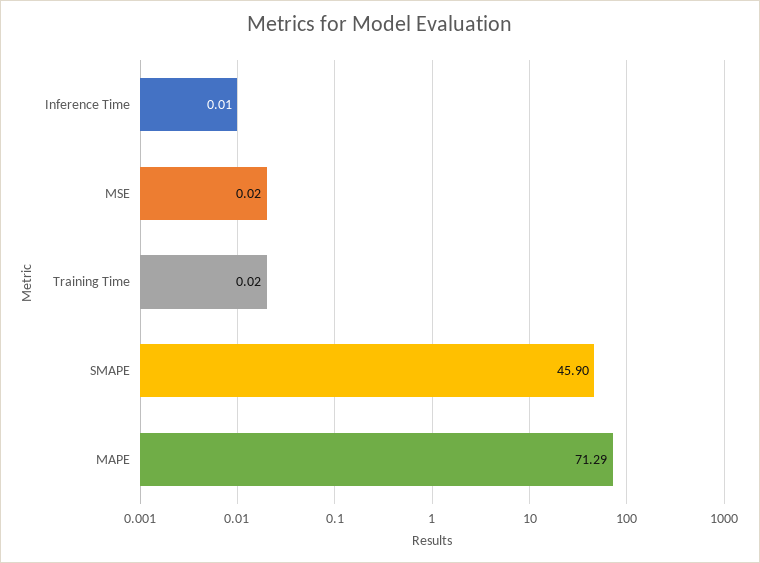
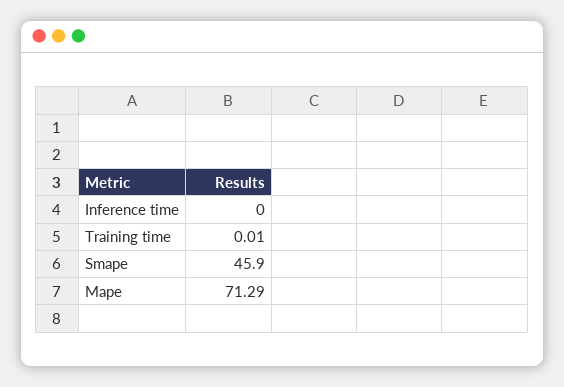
  {
-   "Inference Time": 0.01,
+   "Inference Time": 0,
-   "MSE": 0.02,
-   "Training Time": 0.02,
+   "Training Time": 0.01,
    "SMAPE": 45.9,
    "MAPE": 71.29
  }

